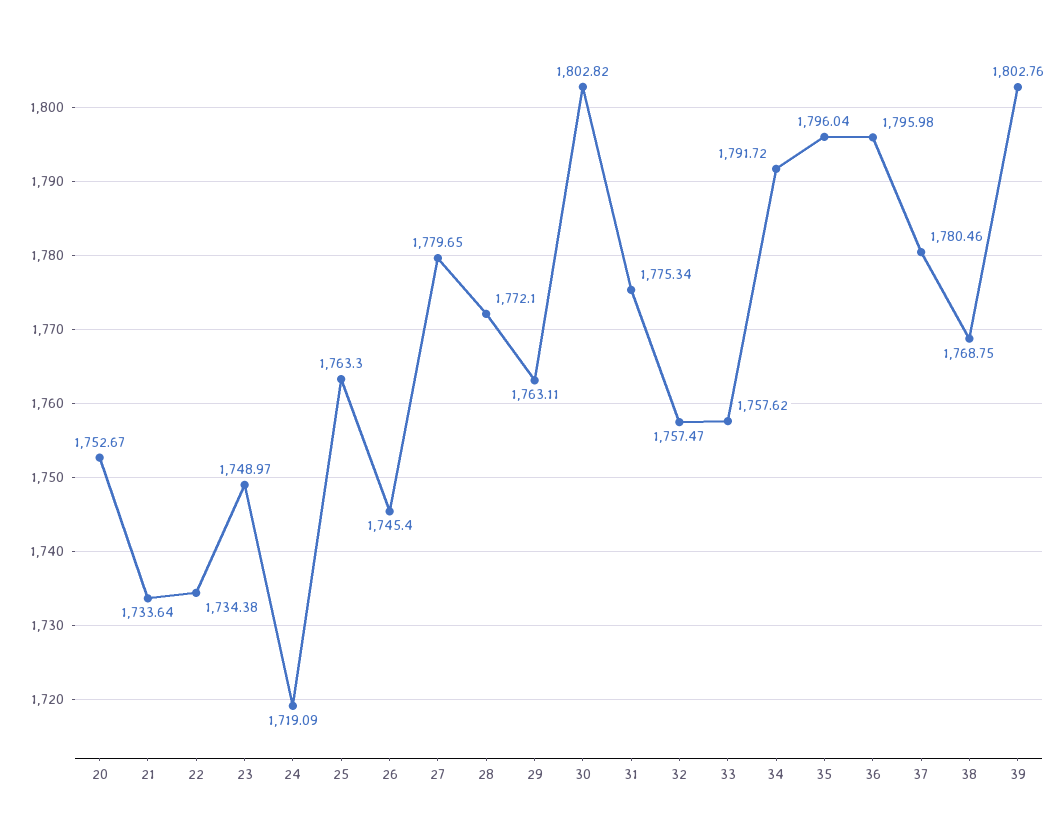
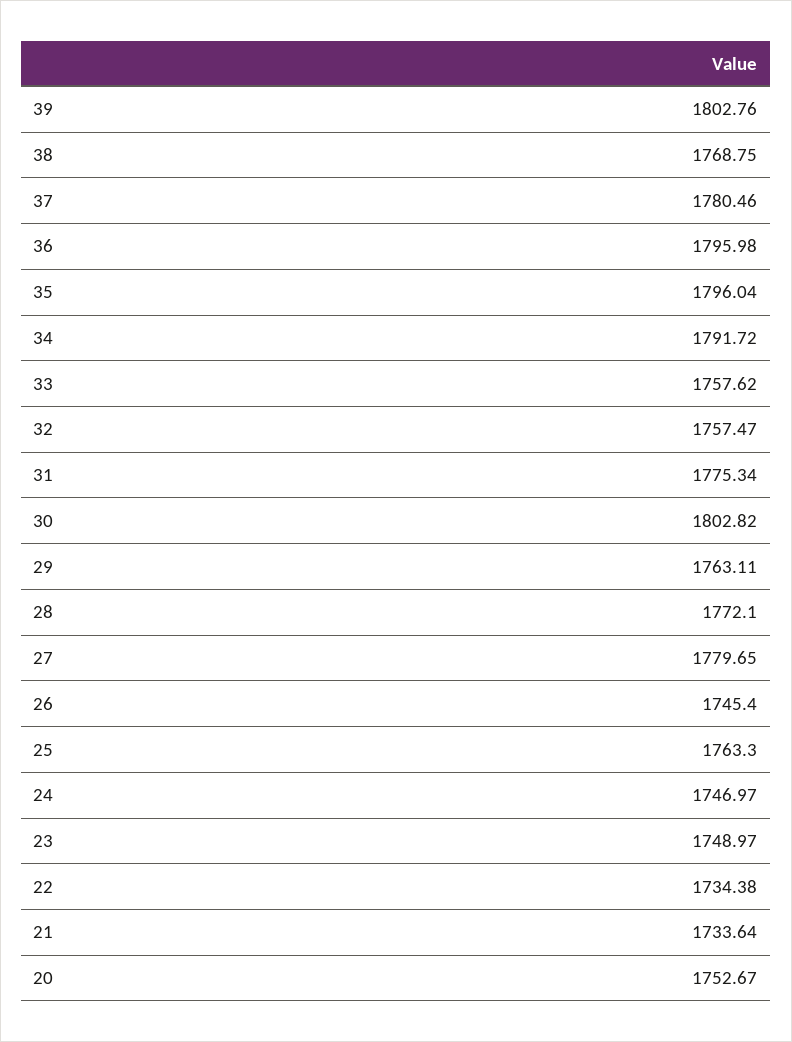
  {
    "20": 1752.67,
    "21": 1733.64,
    "22": 1734.38,
    "23": 1748.97,
-   "24": 1719.09,
+   "24": 1746.97,
    "25": 1763.3,
    "26": 1745.4,
    "27": 1779.65,
    "28": 1772.1,
    "29": 1763.11,
    "30": 1802.82,
    "31": 1775.34,
    "32": 1757.47,
    "33": 1757.62,
    "34": 1791.72,
    "35": 1796.04,
    "36": 1795.98,
    "37": 1780.46,
    "38": 1768.75,
    "39": 1802.76
  }

